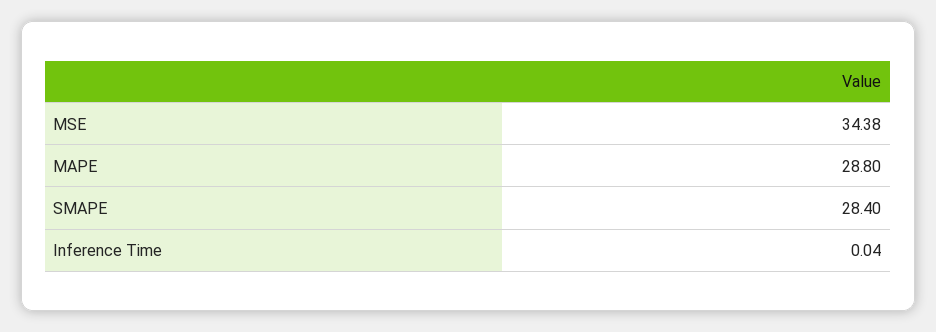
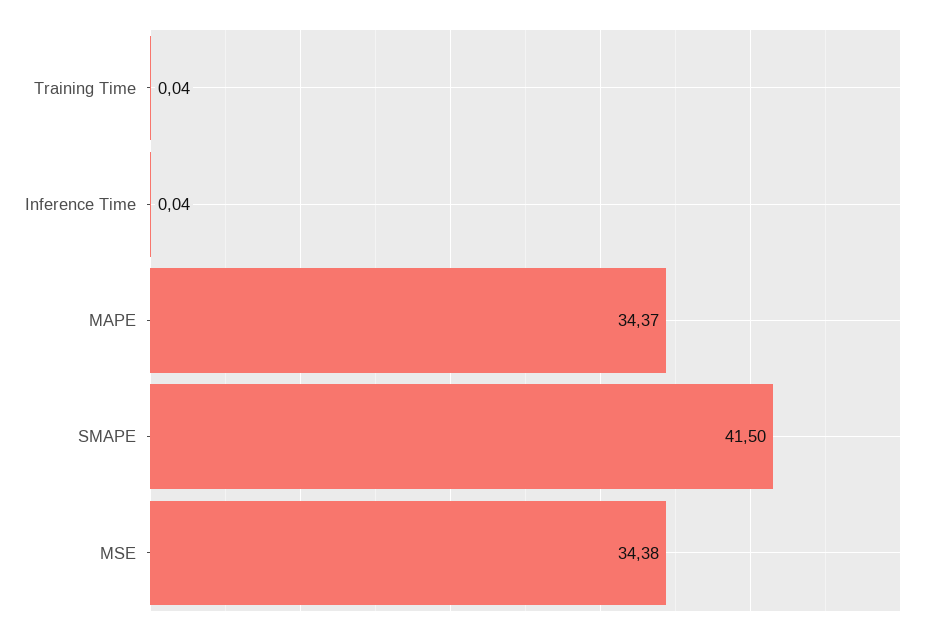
  {
    "MSE": 34.38,
-   "MAPE": 28.8,
+   "MAPE": 34.37,
-   "SMAPE": 28.4,
+   "SMAPE": 41.5,
-   "Inference Time": 0.04
+   "Inference Time": 0.04,
+   "Training Time": 0.04
  }

